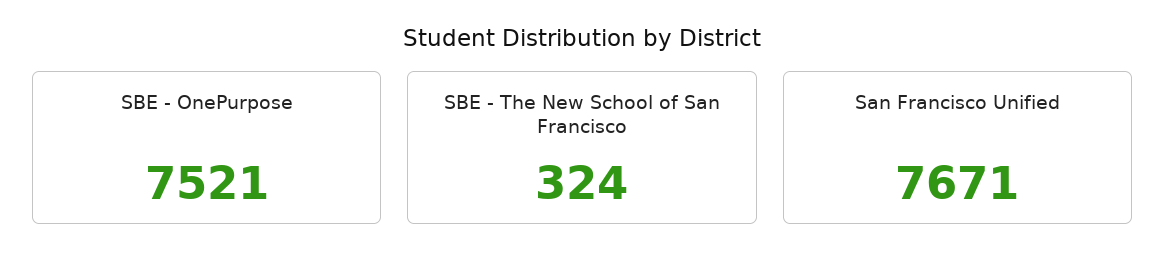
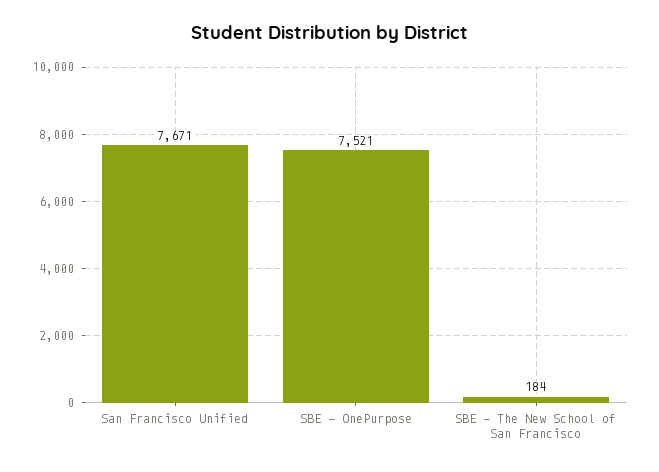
  {
    "SBE - OnePurpose": 7521,
-   "SBE - The New School of San Francisco": 324,
+   "SBE - The New School of San Francisco": 184,
    "San Francisco Unified": 7671
  }

